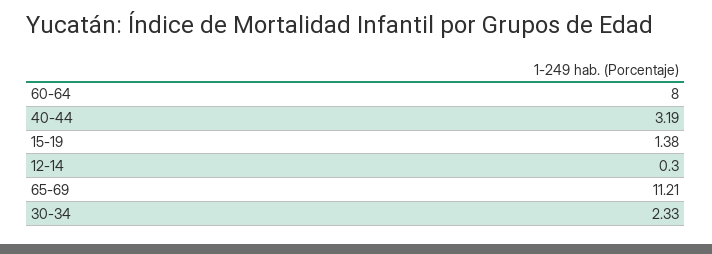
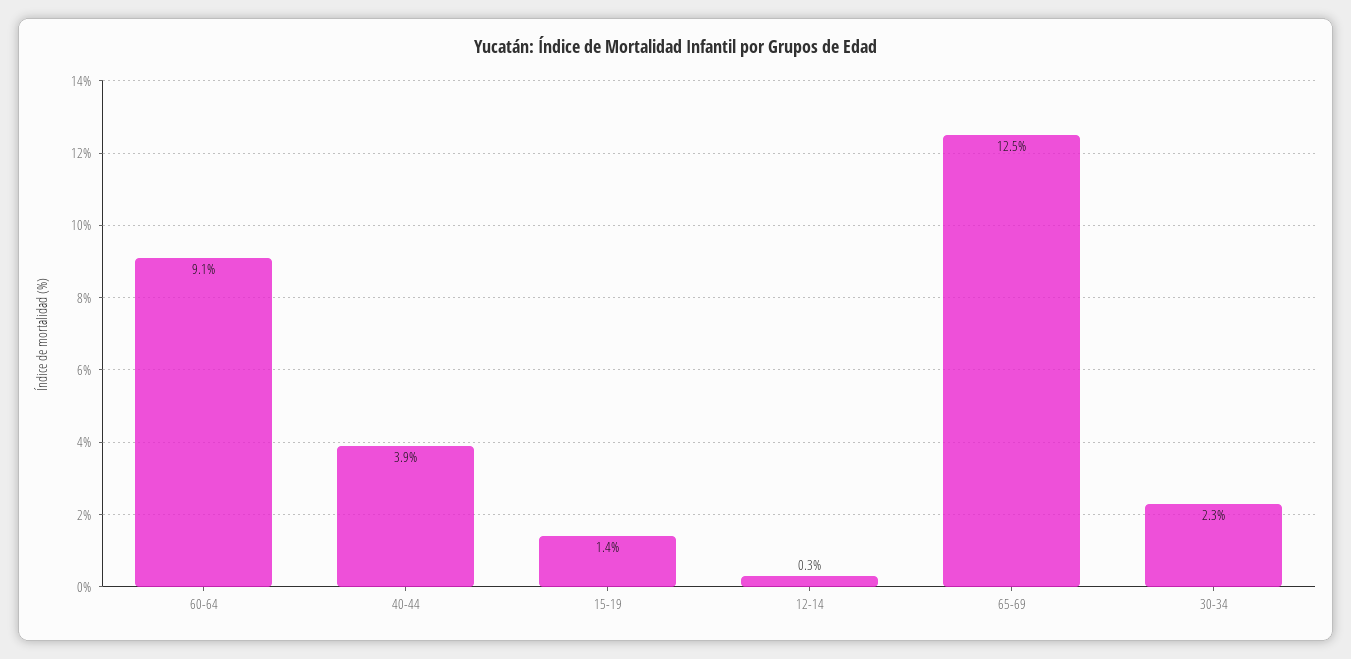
  {
-   "60-64": 8,
+   "60-64": 9.1,
-   "40-44": 3.19,
+   "40-44": 3.9,
    "15-19": 1.38,
    "12-14": 0.3,
-   "65-69": 11.21,
+   "65-69": 12.5,
    "30-34": 2.33
  }

